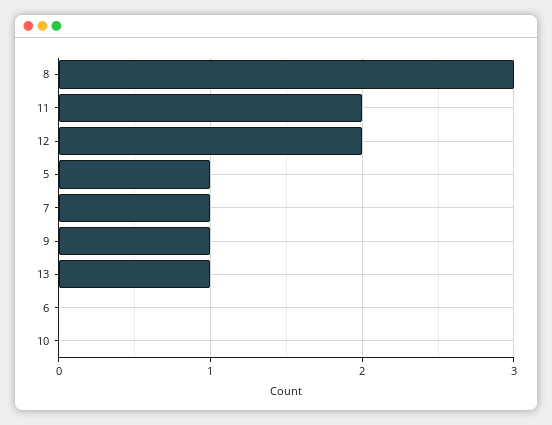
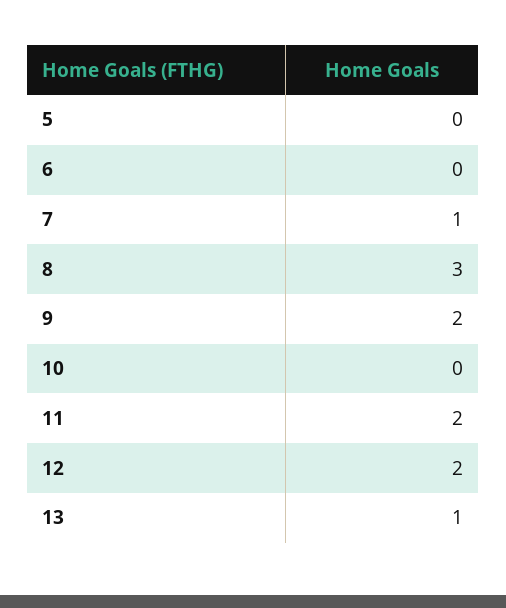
  {
    "8": 3,
    "11": 2,
    "12": 2,
-   "5": 1,
+   "5": 0,
    "7": 1,
-   "9": 1,
+   "9": 2,
    "13": 1,
    "6": 0,
    "10": 0
  }

